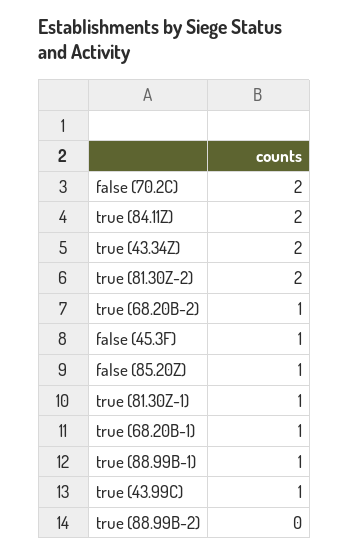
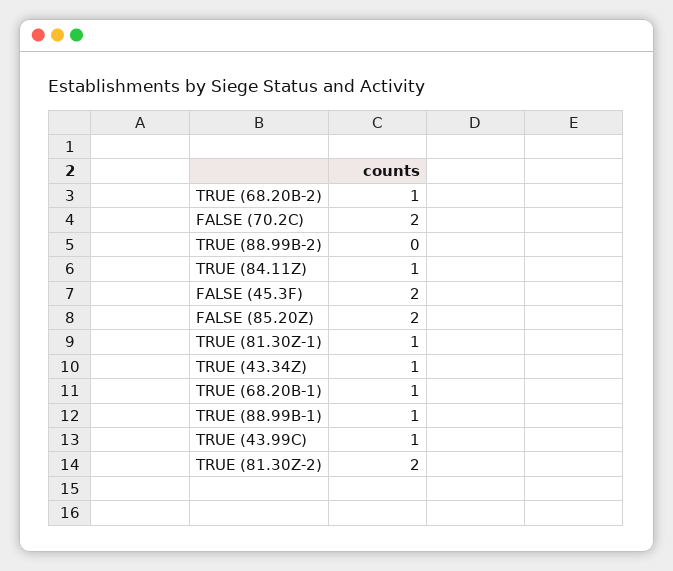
  {
    "false (70.2C)": 2,
-   "true (84.11Z)": 2,
+   "true (84.11Z)": 1,
-   "true (43.34Z)": 2,
+   "true (43.34Z)": 1,
    "true (81.30Z-2)": 2,
    "true (68.20B-2)": 1,
-   "false (45.3F)": 1,
+   "false (45.3F)": 2,
-   "false (85.20Z)": 1,
+   "false (85.20Z)": 2,
    "true (81.30Z-1)": 1,
    "true (68.20B-1)": 1,
    "true (88.99B-1)": 1,
    "true (43.99C)": 1,
    "true (88.99B-2)": 0
  }

